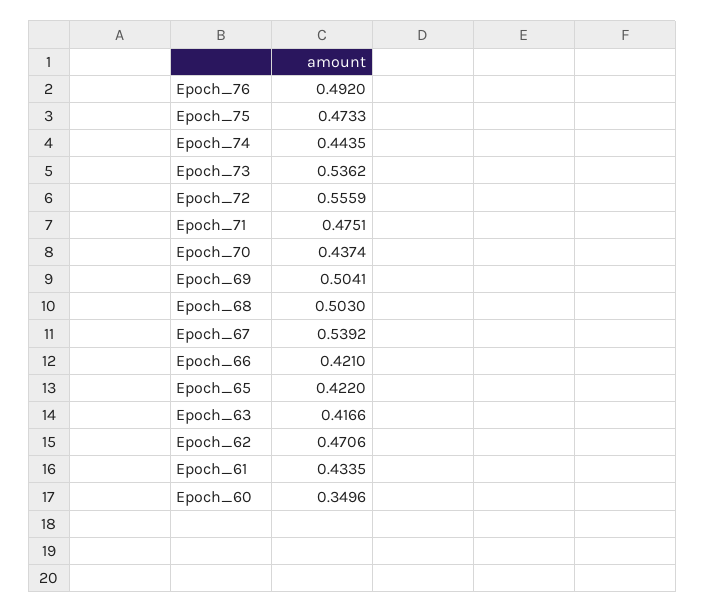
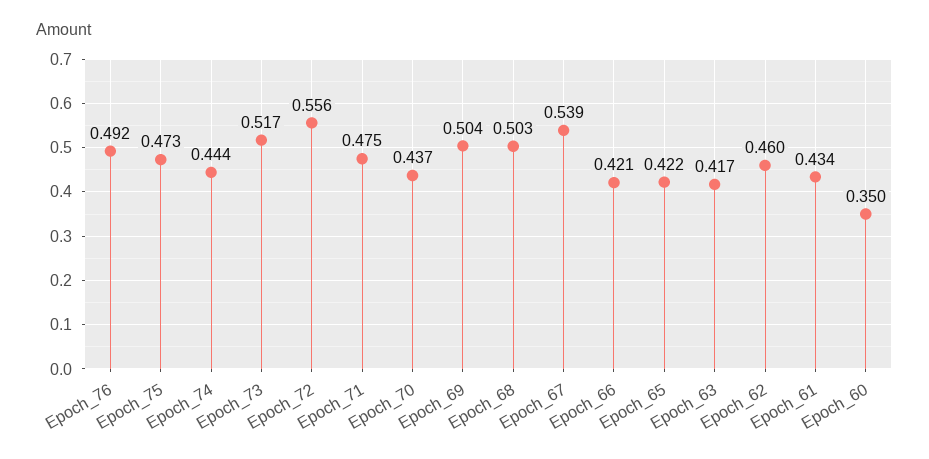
  {
    "Epoch_76": 0.492,
    "Epoch_75": 0.4733,
    "Epoch_74": 0.4435,
-   "Epoch_73": 0.5362,
+   "Epoch_73": 0.517,
    "Epoch_72": 0.5559,
    "Epoch_71": 0.4751,
    "Epoch_70": 0.4374,
    "Epoch_69": 0.5041,
    "Epoch_68": 0.503,
    "Epoch_67": 0.5392,
    "Epoch_66": 0.421,
    "Epoch_65": 0.422,
    "Epoch_63": 0.4166,
-   "Epoch_62": 0.4706,
+   "Epoch_62": 0.46,
    "Epoch_61": 0.4335,
    "Epoch_60": 0.3496
  }

